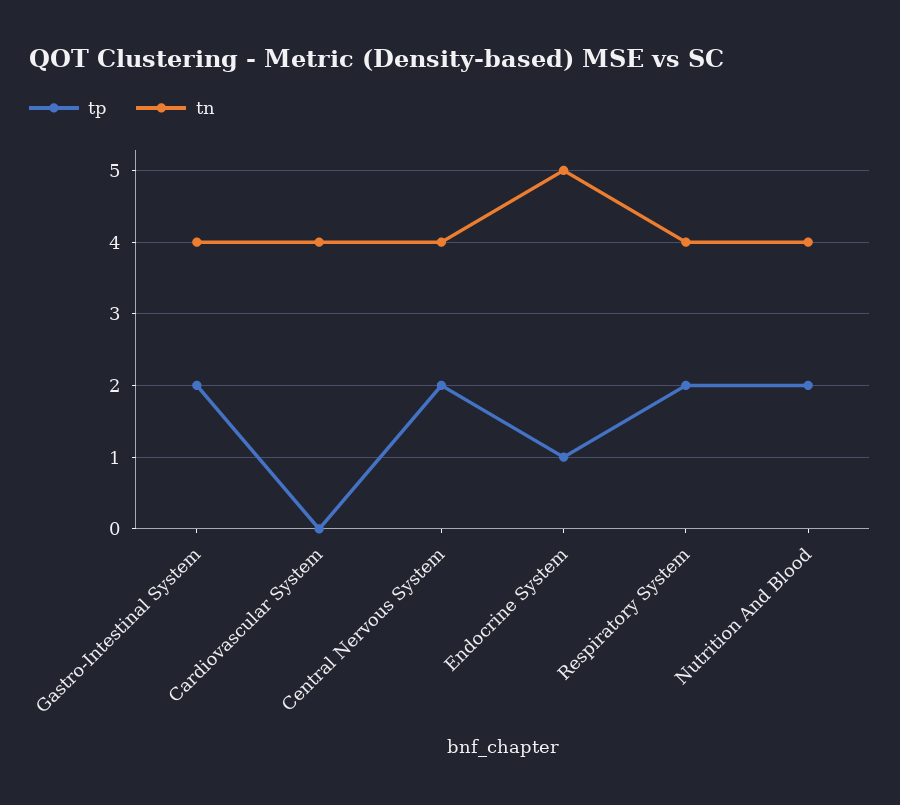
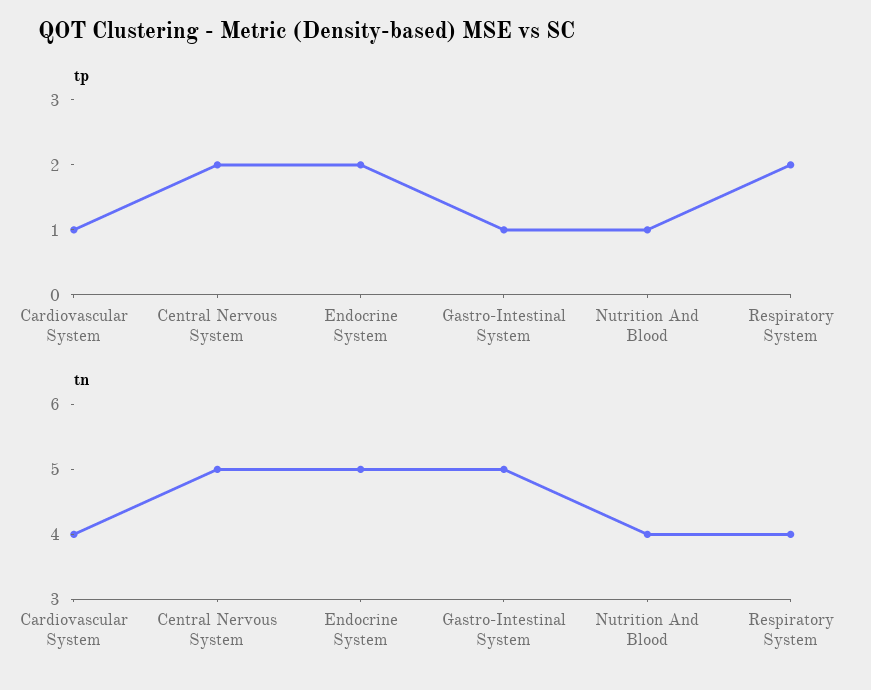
  {
    "tp": {
-     "Gastro-Intestinal System": 2,
+     "Gastro-Intestinal System": 1,
-     "Cardiovascular System": 0,
+     "Cardiovascular System": 1,
      "Central Nervous System": 2,
-     "Endocrine System": 1,
+     "Endocrine System": 2,
      "Respiratory System": 2,
-     "Nutrition And Blood": 2
+     "Nutrition And Blood": 1
    },
    "tn": {
-     "Gastro-Intestinal System": 4,
+     "Gastro-Intestinal System": 5,
      "Cardiovascular System": 4,
-     "Central Nervous System": 4,
+     "Central Nervous System": 5,
      "Endocrine System": 5,
      "Respiratory System": 4,
      "Nutrition And Blood": 4
    }
  }

